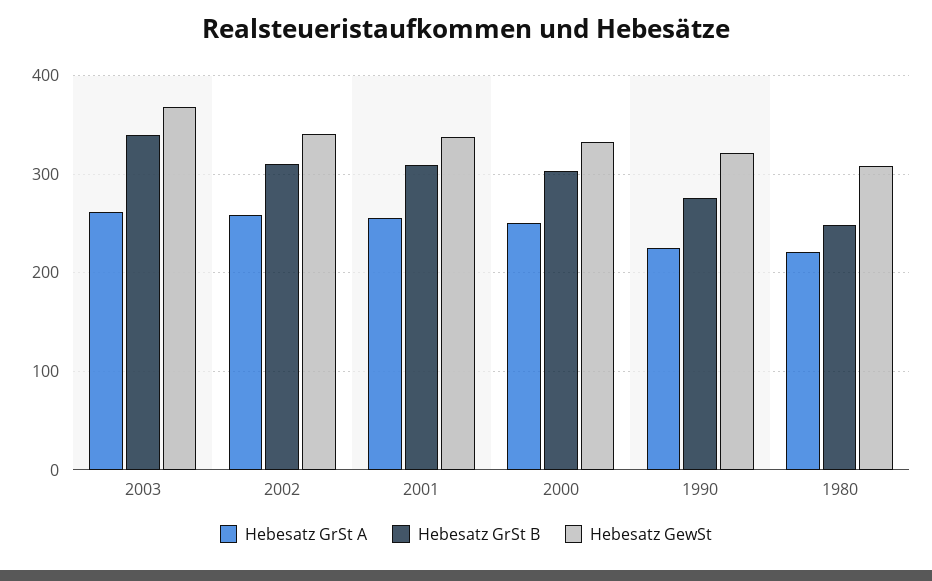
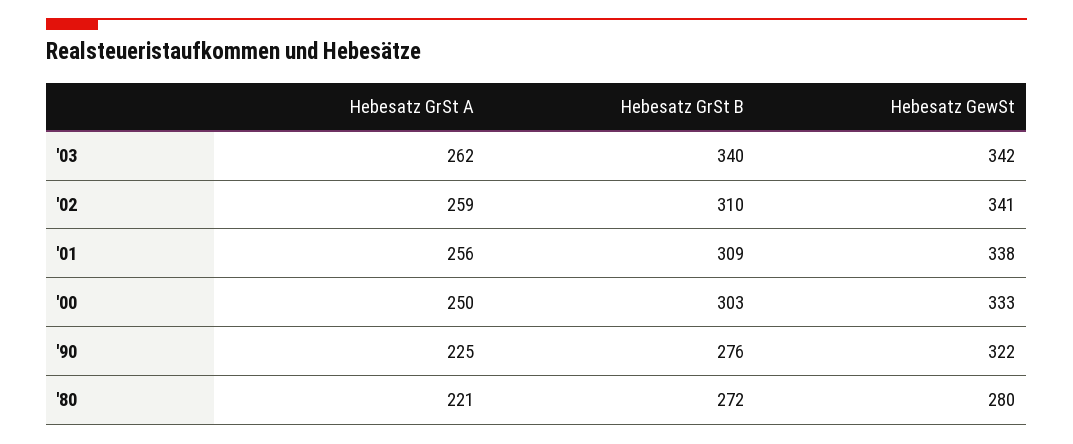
  {
    "Hebesatz GrSt A": {
      "2003": 262,
      "2002": 259,
      "2001": 256,
      "2000": 250,
      "1990": 225,
      "1980": 221
    },
    "Hebesatz GrSt B": {
      "2003": 340,
      "2002": 310,
      "2001": 309,
      "2000": 303,
      "1990": 276,
-     "1980": 250
+     "1980": 272
    },
    "Hebesatz GewSt": {
-     "2003": 370,
+     "2003": 342,
      "2002": 341,
      "2001": 338,
      "2000": 333,
      "1990": 322,
-     "1980": 310
+     "1980": 280
    }
  }

